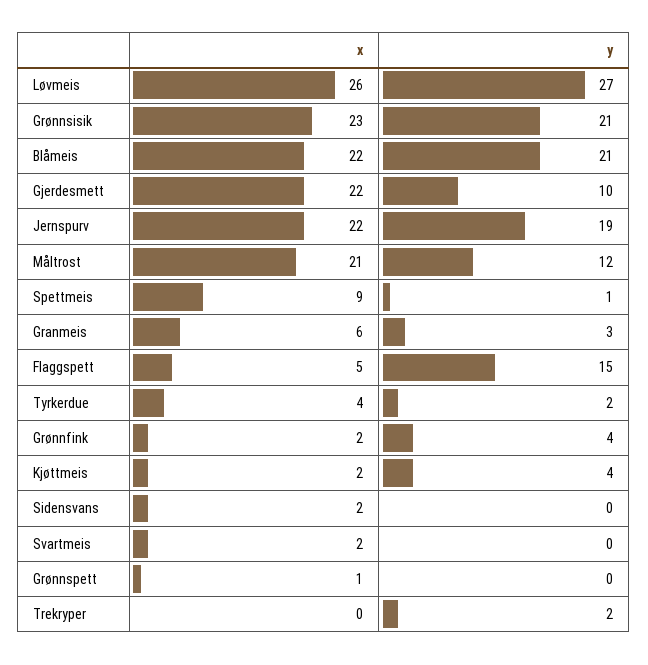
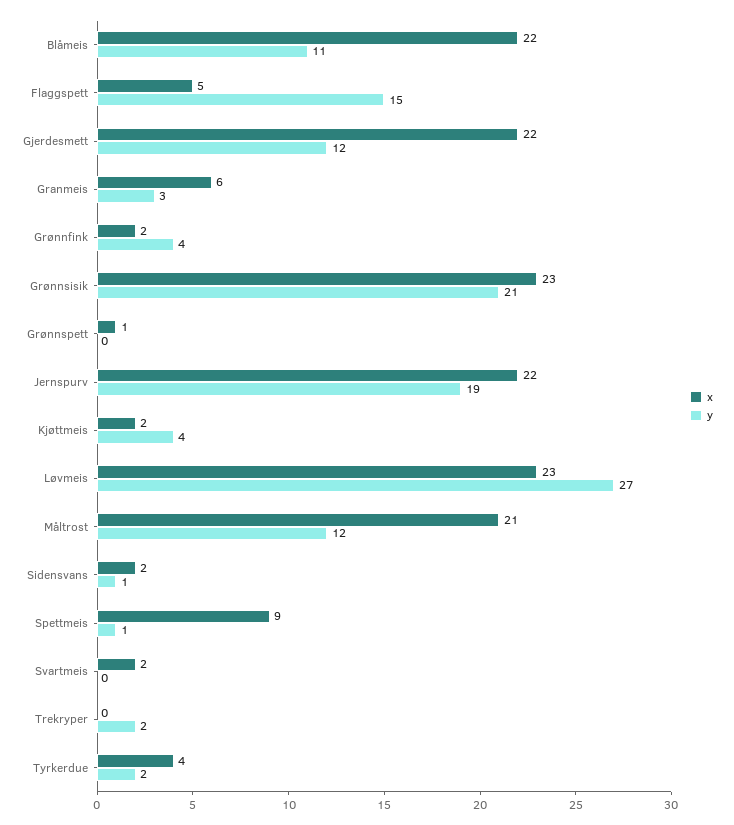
  {
    "x": {
-     "Løvmeis": 26,
+     "Løvmeis": 23,
      "Grønnsisik": 23,
      "Blåmeis": 22,
      "Gjerdesmett": 22,
      "Jernspurv": 22,
      "Måltrost": 21,
      "Spettmeis": 9,
      "Granmeis": 6,
      "Flaggspett": 5,
      "Tyrkerdue": 4,
      "Grønnfink": 2,
      "Kjøttmeis": 2,
      "Sidensvans": 2,
      "Svartmeis": 2,
      "Grønnspett": 1,
      "Trekryper": 0
    },
    "y": {
      "Løvmeis": 27,
      "Grønnsisik": 21,
-     "Blåmeis": 21,
+     "Blåmeis": 11,
-     "Gjerdesmett": 10,
+     "Gjerdesmett": 12,
      "Jernspurv": 19,
      "Måltrost": 12,
      "Spettmeis": 1,
      "Granmeis": 3,
      "Flaggspett": 15,
      "Tyrkerdue": 2,
      "Grønnfink": 4,
      "Kjøttmeis": 4,
-     "Sidensvans": 0,
+     "Sidensvans": 1,
      "Svartmeis": 0,
      "Grønnspett": 0,
      "Trekryper": 2
    }
  }

